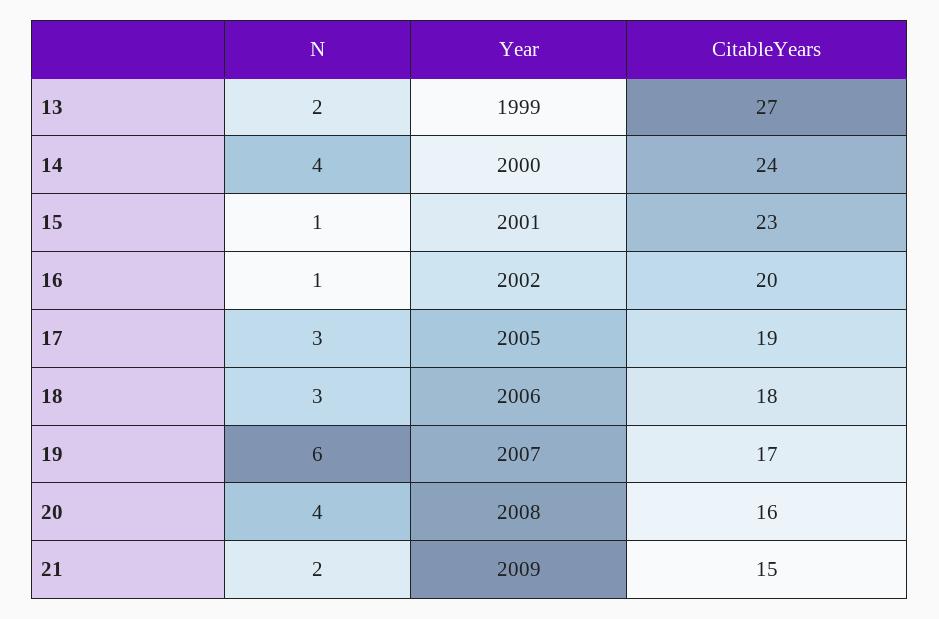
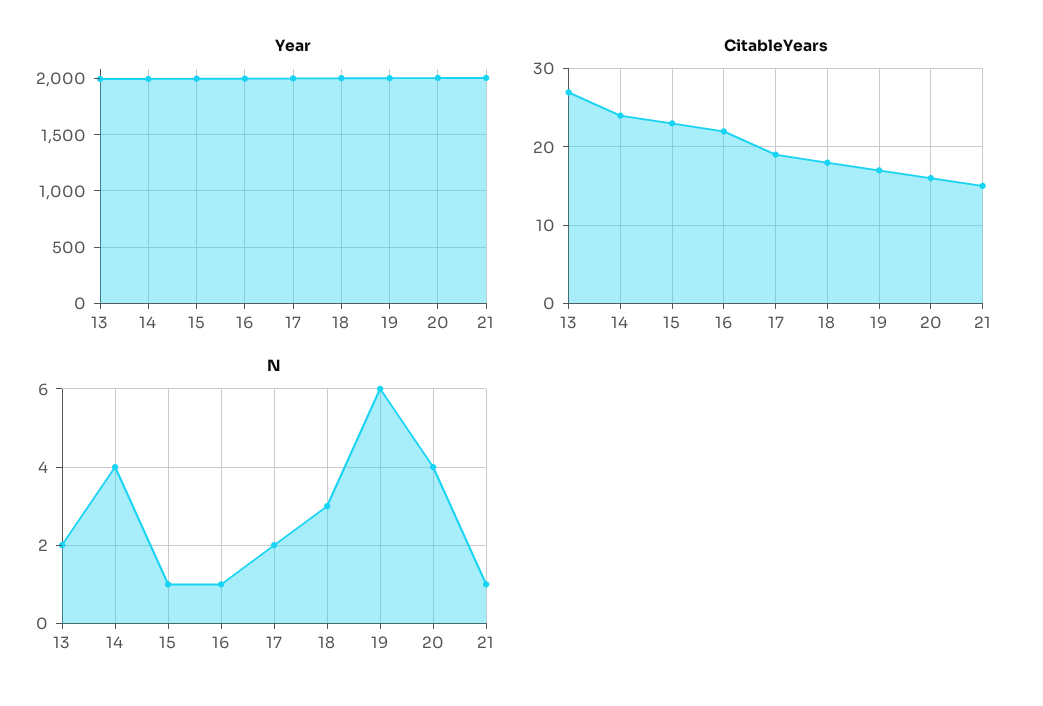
  {
    "N": {
      "13": 2,
      "14": 4,
      "15": 1,
      "16": 1,
-     "17": 3,
+     "17": 2,
      "18": 3,
      "19": 6,
      "20": 4,
-     "21": 2
+     "21": 1
    },
    "Year": {
      "13": 1999,
      "14": 2000,
      "15": 2001,
      "16": 2002,
      "17": 2005,
      "18": 2006,
      "19": 2007,
      "20": 2008,
      "21": 2009
    },
    "CitableYears": {
      "13": 27,
      "14": 24,
      "15": 23,
-     "16": 20,
+     "16": 22,
      "17": 19,
      "18": 18,
      "19": 17,
      "20": 16,
      "21": 15
    }
  }

